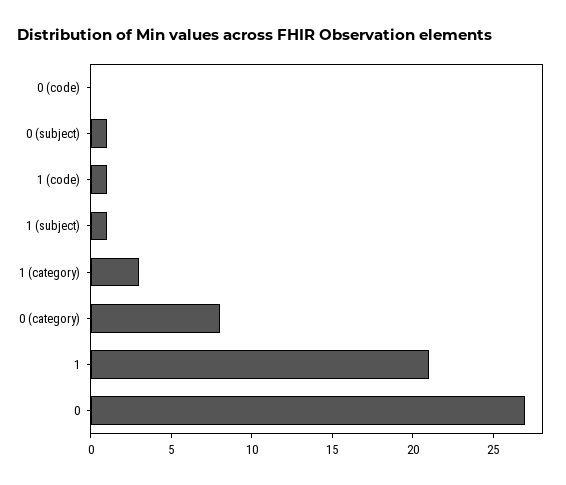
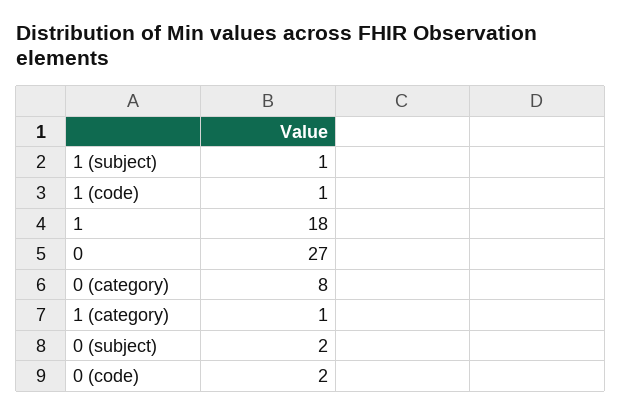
  {
-   "0 (code)": 0,
+   "0 (code)": 2,
-   "0 (subject)": 1,
+   "0 (subject)": 2,
    "1 (code)": 1,
    "1 (subject)": 1,
-   "1 (category)": 3,
+   "1 (category)": 1,
    "0 (category)": 8,
-   "1": 21,
+   "1": 18,
    "0": 27
  }

